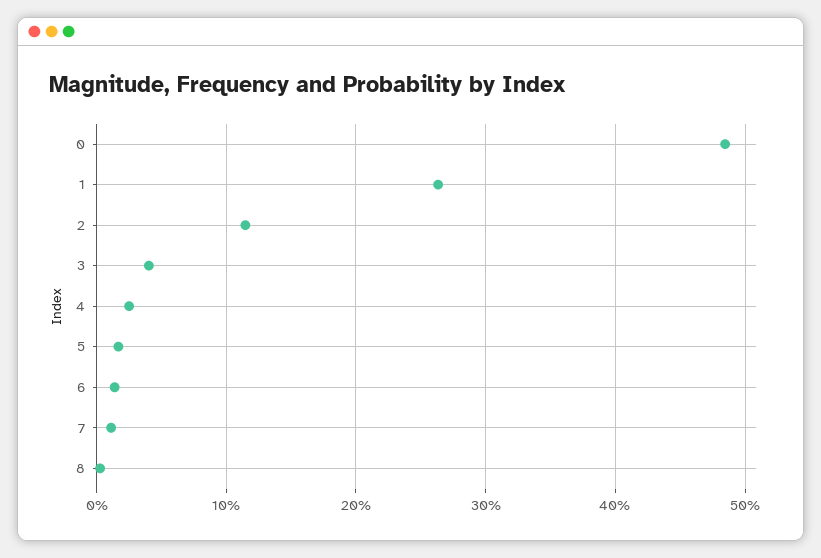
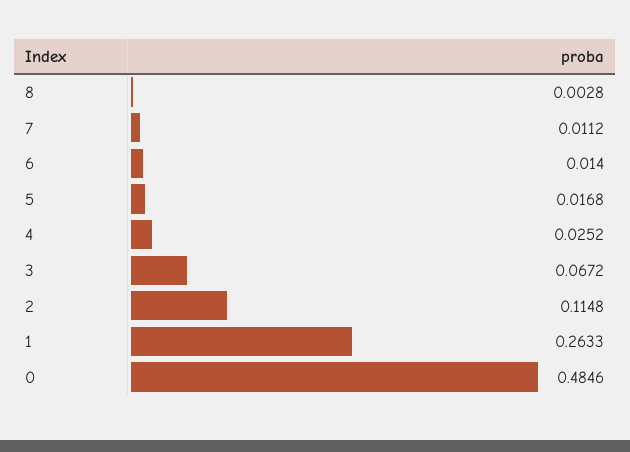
  {
    "0": 0.4846,
    "1": 0.2633,
    "2": 0.1148,
-   "3": 0.04,
+   "3": 0.0672,
    "4": 0.0252,
    "5": 0.0168,
    "6": 0.014,
    "7": 0.0112,
    "8": 0.0028
  }

